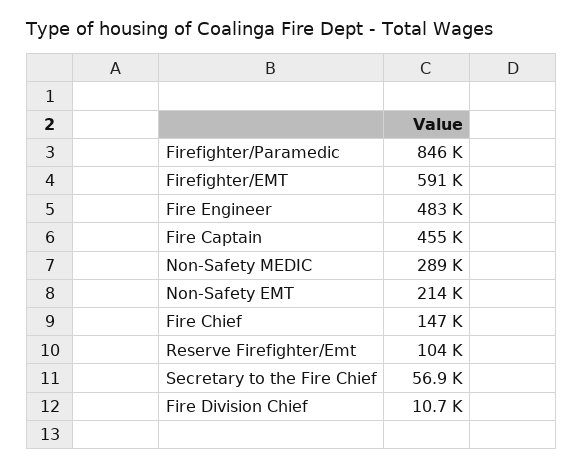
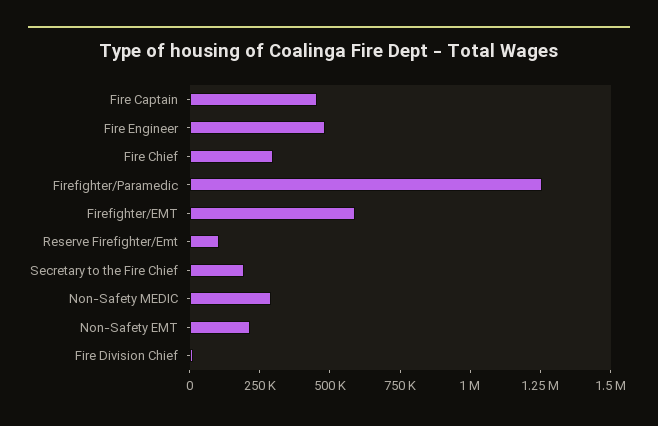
  {
-   "Firefighter/Paramedic": 846000,
+   "Firefighter/Paramedic": 1250000,
    "Firefighter/EMT": 591000,
    "Fire Engineer": 483000,
    "Fire Captain": 455000,
    "Non-Safety MEDIC": 289000,
    "Non-Safety EMT": 214000,
-   "Fire Chief": 147000,
+   "Fire Chief": 300000,
    "Reserve Firefighter/Emt": 104000,
-   "Secretary to the Fire Chief": 56900,
+   "Secretary to the Fire Chief": 200000,
    "Fire Division Chief": 10700
  }

